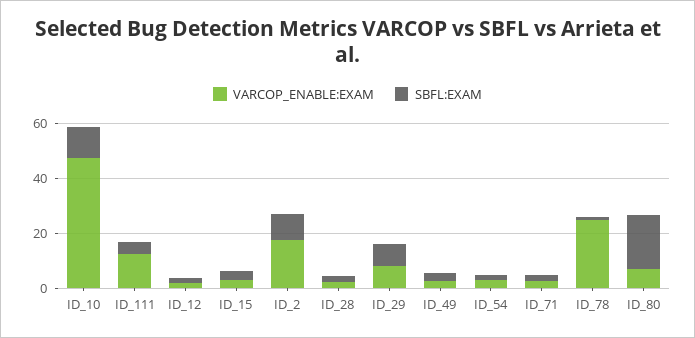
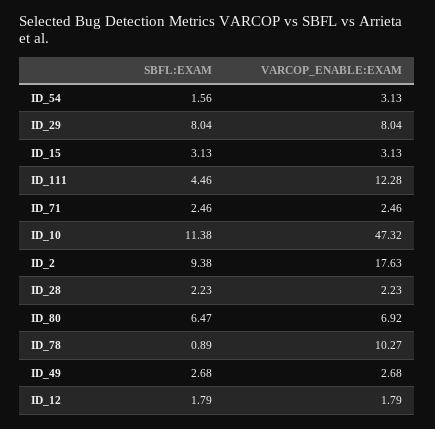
  {
    "VARCOP_ENABLE:EXAM": {
      "ID_10": 47.32,
      "ID_111": 12.28,
      "ID_12": 1.79,
      "ID_15": 3.13,
      "ID_2": 17.63,
      "ID_28": 2.23,
      "ID_29": 8.04,
      "ID_49": 2.68,
      "ID_54": 3.13,
      "ID_71": 2.46,
-     "ID_78": 25,
+     "ID_78": 10.27,
      "ID_80": 6.92
    },
    "SBFL:EXAM": {
      "ID_10": 11.38,
      "ID_111": 4.46,
      "ID_12": 1.79,
      "ID_15": 3.13,
      "ID_2": 9.38,
      "ID_28": 2.23,
      "ID_29": 8.04,
      "ID_49": 2.68,
      "ID_54": 1.56,
      "ID_71": 2.46,
      "ID_78": 0.89,
-     "ID_80": 20
+     "ID_80": 6.47
    }
  }

